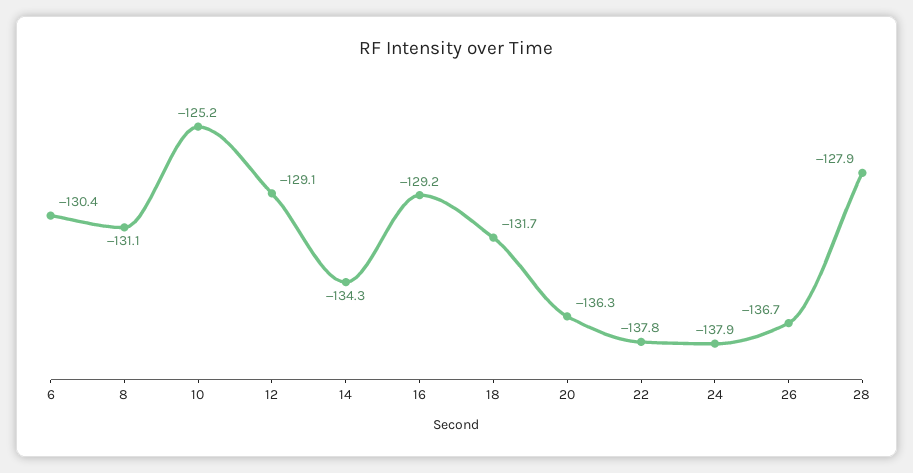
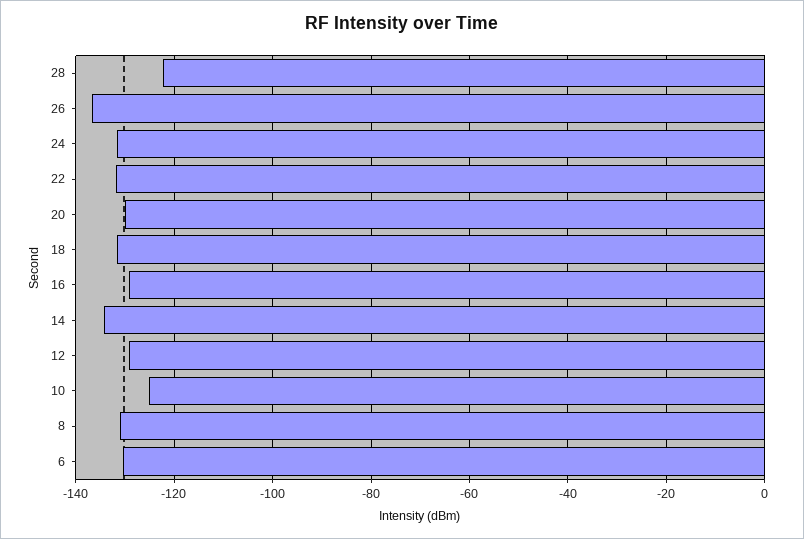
  {
    "6": -130.4,
    "8": -131.1,
    "10": -125.2,
    "12": -129.1,
    "14": -134.3,
    "16": -129.2,
    "18": -131.7,
-   "20": -136.3,
+   "20": -130,
-   "22": -137.8,
+   "22": -132,
-   "24": -137.9,
+   "24": -132,
    "26": -136.7,
-   "28": -127.9
+   "28": -122
  }

